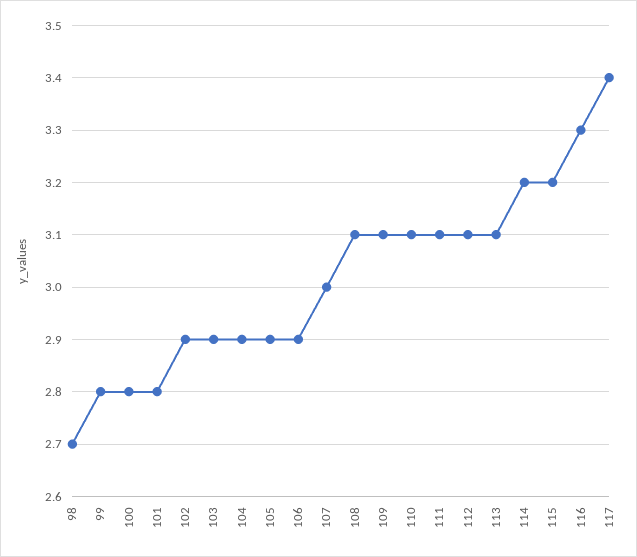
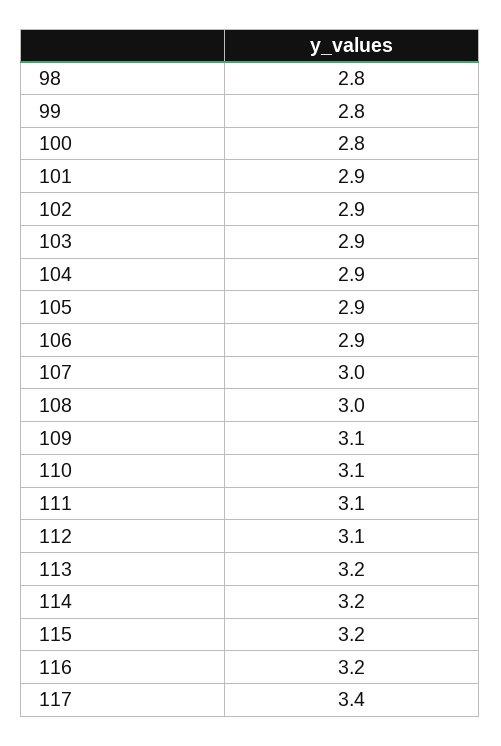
  {
-   "98": 2.7,
+   "98": 2.8,
    "99": 2.8,
    "100": 2.8,
-   "101": 2.8,
+   "101": 2.9,
    "102": 2.9,
    "103": 2.9,
    "104": 2.9,
    "105": 2.9,
    "106": 2.9,
    "107": 3,
-   "108": 3.1,
+   "108": 3,
    "109": 3.1,
    "110": 3.1,
    "111": 3.1,
    "112": 3.1,
-   "113": 3.1,
+   "113": 3.2,
    "114": 3.2,
    "115": 3.2,
-   "116": 3.3,
+   "116": 3.2,
    "117": 3.4
  }

